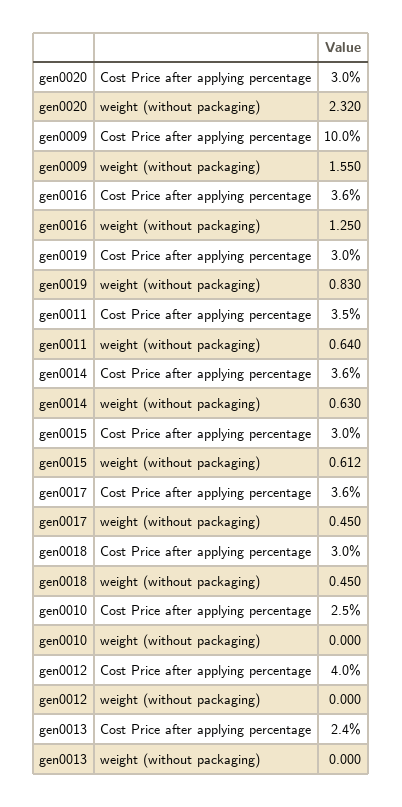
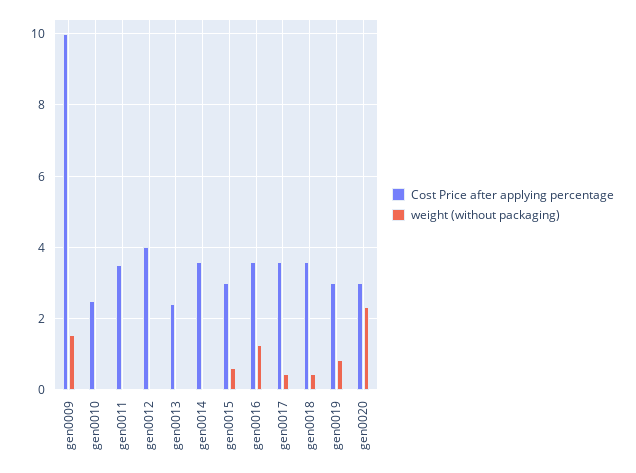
  {
    "Cost Price after applying percentage": {
      "gen0020": 3,
      "gen0009": 10,
      "gen0016": 3.6,
      "gen0019": 3,
      "gen0011": 3.5,
      "gen0014": 3.6,
      "gen0015": 3,
      "gen0017": 3.6,
-     "gen0018": 3,
+     "gen0018": 3.6,
      "gen0010": 2.5,
      "gen0012": 4,
      "gen0013": 2.4
    },
    "weight (without packaging)": {
      "gen0020": 2.32,
      "gen0009": 1.55,
      "gen0016": 1.25,
      "gen0019": 0.83,
-     "gen0011": 0.64,
+     "gen0011": 0,
-     "gen0014": 0.63,
+     "gen0014": 0,
      "gen0015": 0.612,
      "gen0017": 0.45,
      "gen0018": 0.45,
      "gen0010": 0,
      "gen0012": 0,
      "gen0013": 0
    }
  }

